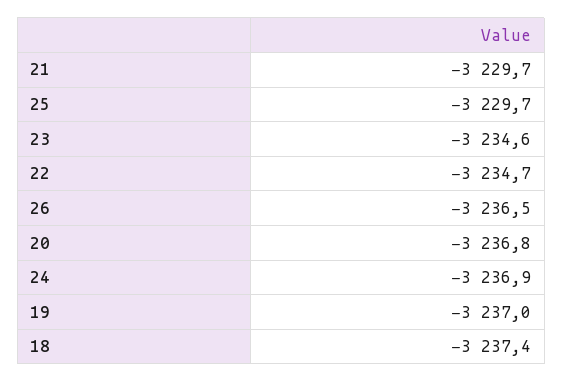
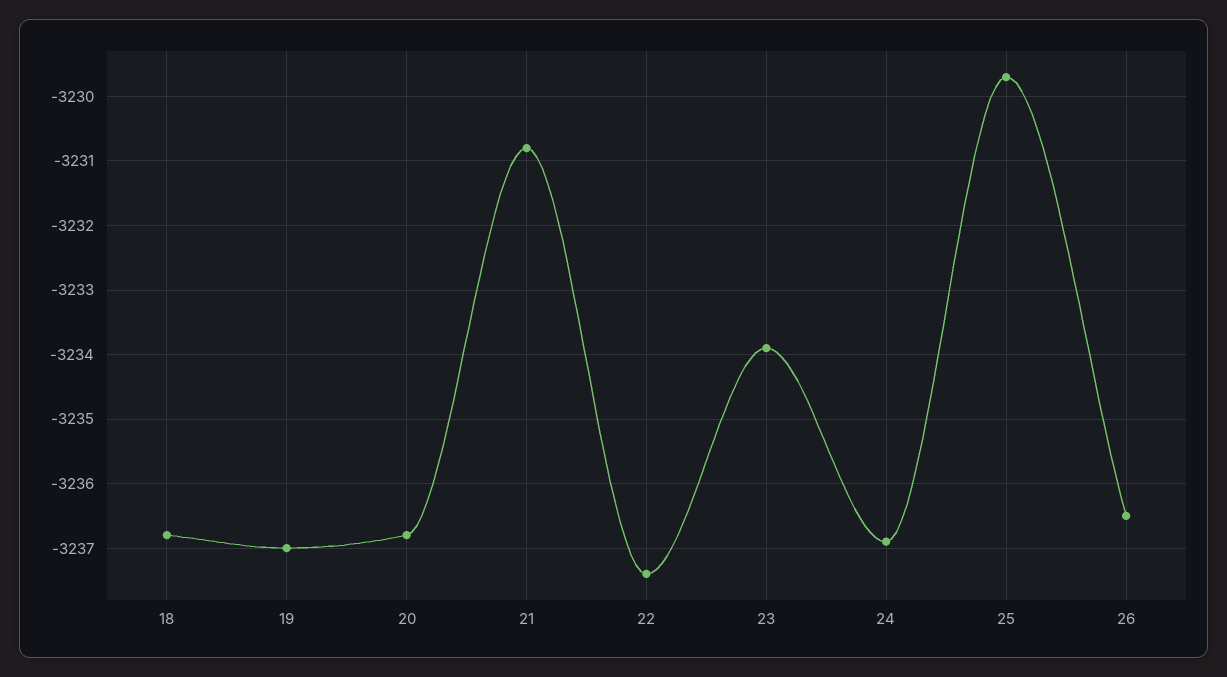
  {
-   "21": -3229.7,
+   "21": -3230.8,
    "25": -3229.7,
-   "23": -3234.6,
+   "23": -3233.9,
-   "22": -3234.7,
+   "22": -3237.4,
    "26": -3236.5,
    "20": -3236.8,
    "24": -3236.9,
    "19": -3237,
-   "18": -3237.4
+   "18": -3236.8
  }

